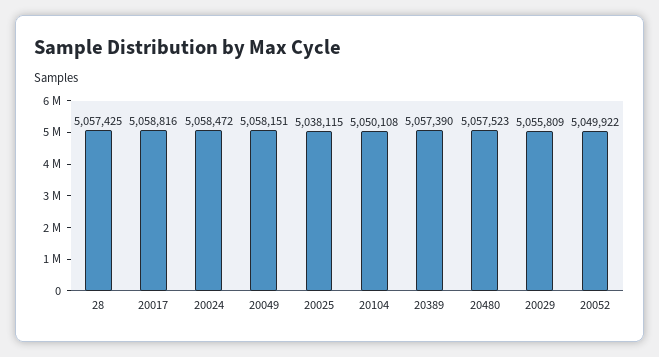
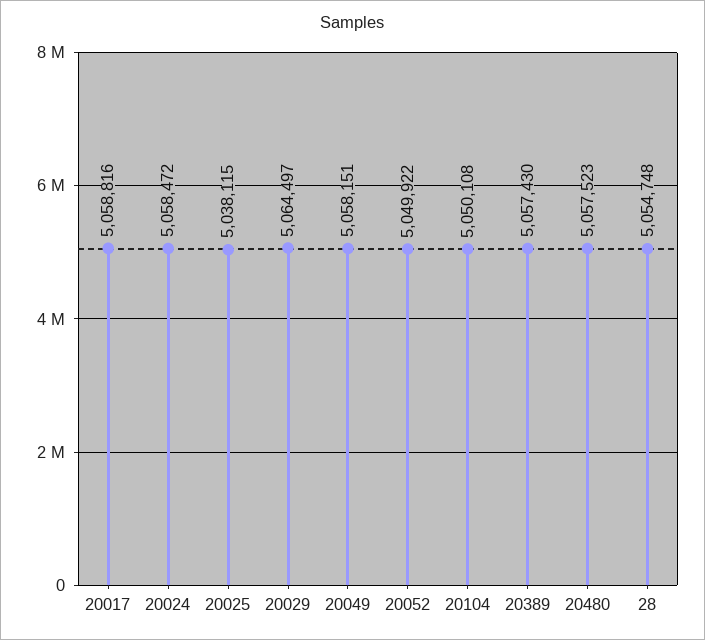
  {
-   "28": 5057425,
+   "28": 5054748,
    "20017": 5058816,
    "20024": 5058472,
    "20049": 5058151,
    "20025": 5038115,
    "20104": 5050108,
-   "20389": 5057390,
+   "20389": 5057430,
    "20480": 5057523,
-   "20029": 5055809,
+   "20029": 5064497,
    "20052": 5049922
  }

